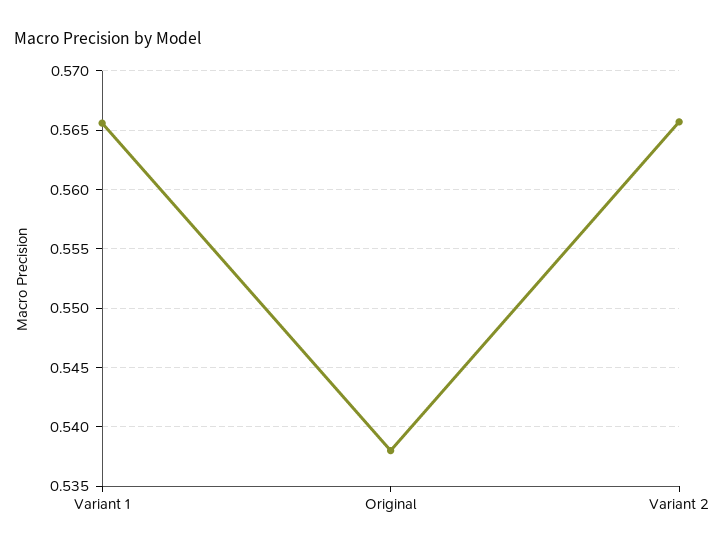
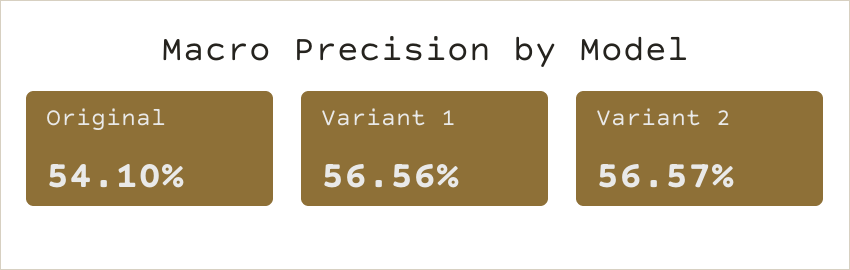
  {
    "Variant 1": 0.5656,
-   "Original": 0.538,
+   "Original": 0.541,
    "Variant 2": 0.5657
  }

